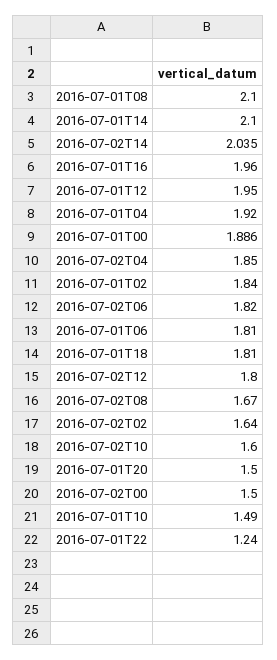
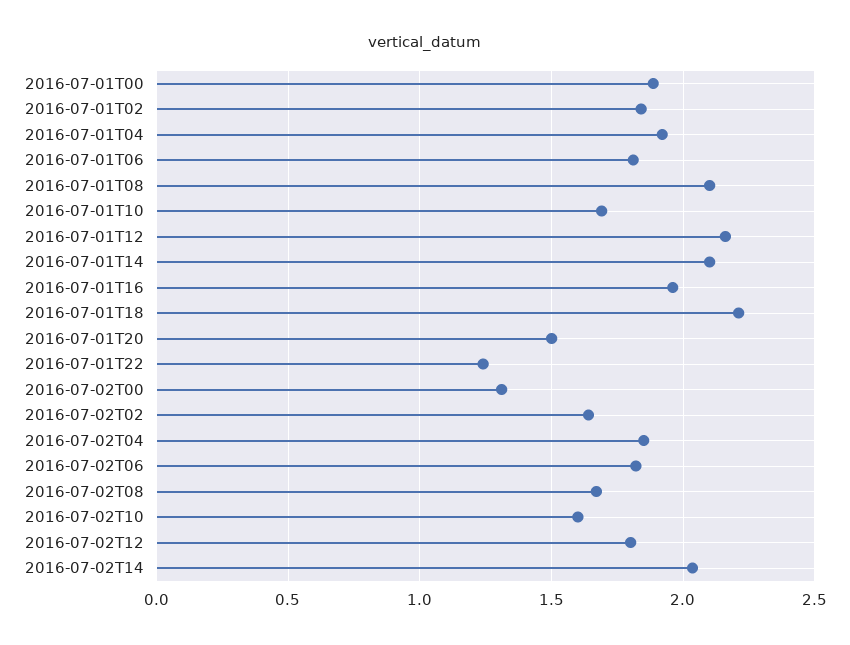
  {
    "2016-07-01T08": 2.1,
    "2016-07-01T14": 2.1,
    "2016-07-02T14": 2.035,
    "2016-07-01T16": 1.96,
-   "2016-07-01T12": 1.95,
+   "2016-07-01T12": 2.15,
    "2016-07-01T04": 1.92,
    "2016-07-01T00": 1.886,
    "2016-07-02T04": 1.85,
    "2016-07-01T02": 1.84,
    "2016-07-02T06": 1.82,
    "2016-07-01T06": 1.81,
-   "2016-07-01T18": 1.81,
+   "2016-07-01T18": 2.2,
    "2016-07-02T12": 1.8,
    "2016-07-02T08": 1.67,
    "2016-07-02T02": 1.64,
    "2016-07-02T10": 1.6,
    "2016-07-01T20": 1.5,
-   "2016-07-02T00": 1.5,
+   "2016-07-02T00": 1.3,
-   "2016-07-01T10": 1.49,
+   "2016-07-01T10": 1.7,
    "2016-07-01T22": 1.24
  }

